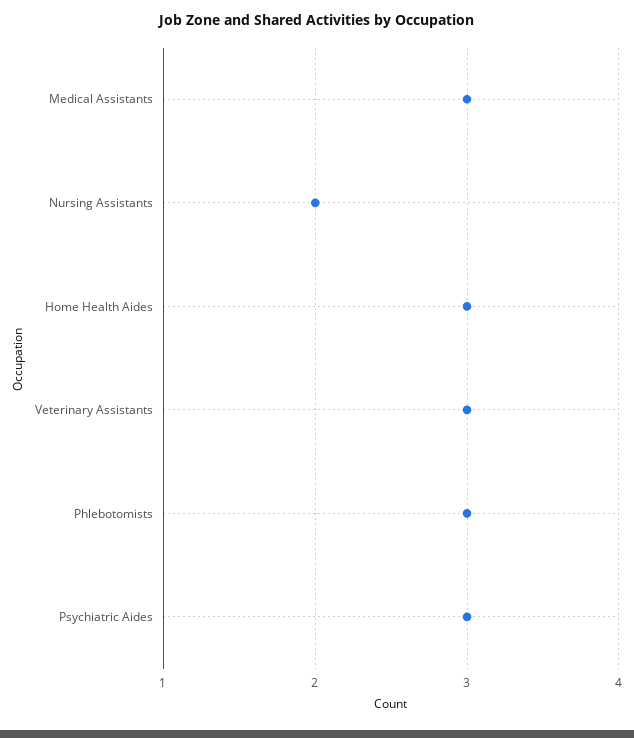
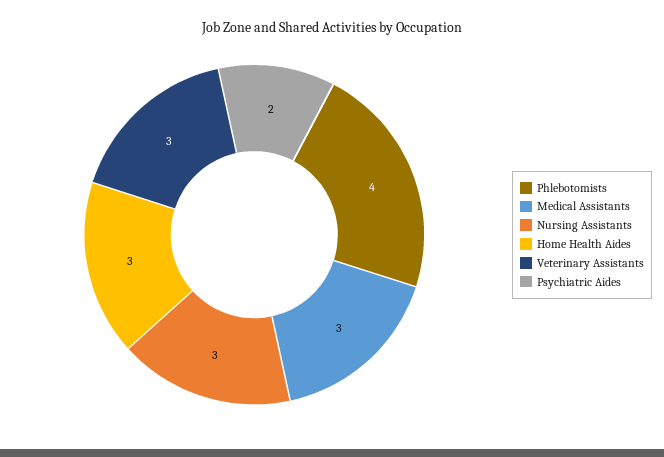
  {
    "Medical Assistants": 3,
-   "Nursing Assistants": 2,
+   "Nursing Assistants": 3,
    "Home Health Aides": 3,
    "Veterinary Assistants": 3,
-   "Phlebotomists": 3,
+   "Phlebotomists": 4,
-   "Psychiatric Aides": 3
+   "Psychiatric Aides": 2
  }

